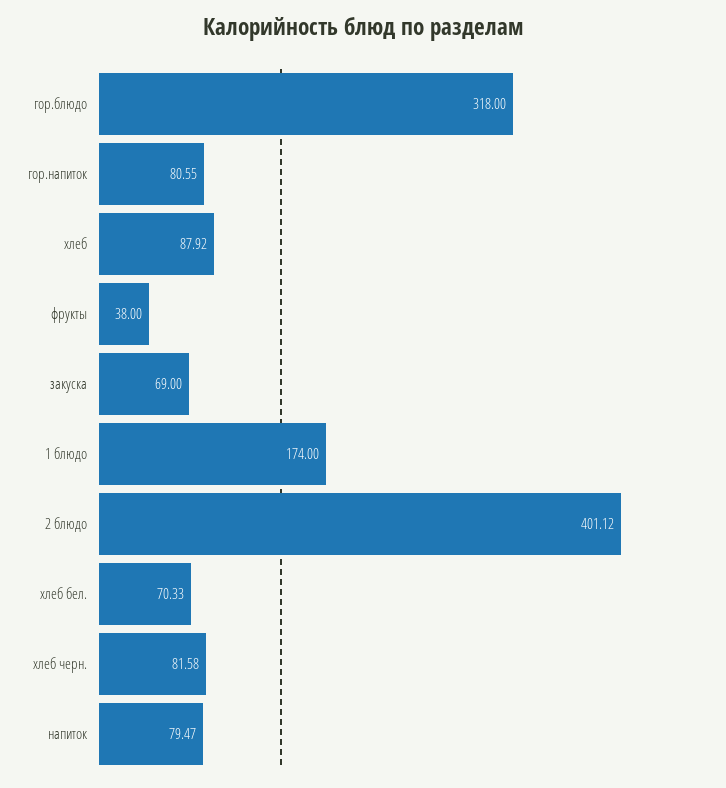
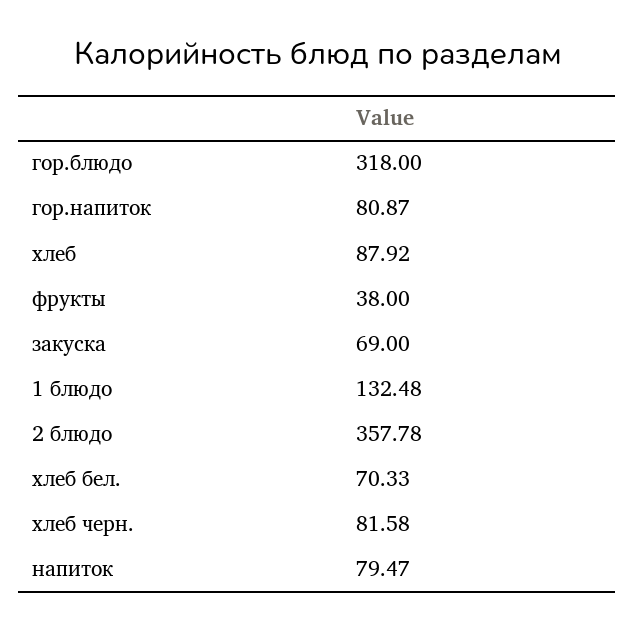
  {
    "гор.блюдо": 318,
-   "гор.напиток": 80.55,
+   "гор.напиток": 80.87,
    "хлеб": 87.92,
    "фрукты": 38,
    "закуска": 69,
-   "1 блюдо": 174,
+   "1 блюдо": 132.48,
-   "2 блюдо": 401.12,
+   "2 блюдо": 357.78,
    "хлеб бел.": 70.33,
    "хлеб черн.": 81.58,
    "напиток": 79.47
  }

